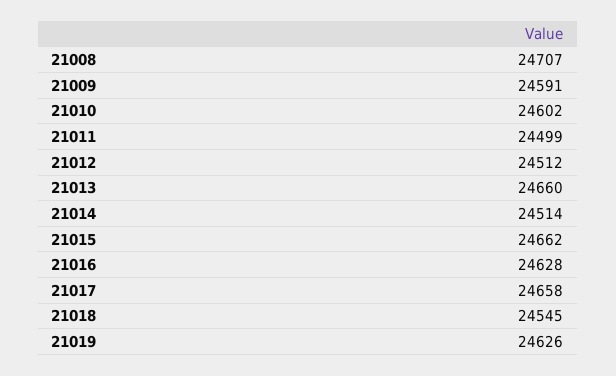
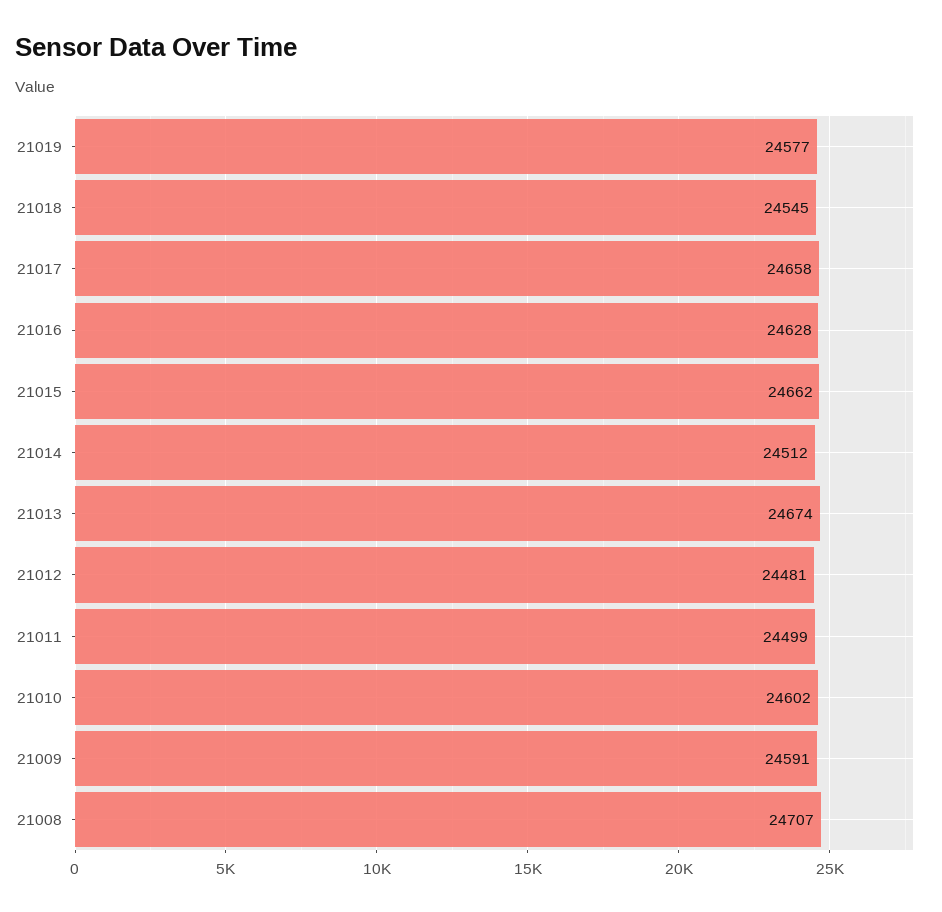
  {
    "21008": 24707,
    "21009": 24591,
    "21010": 24602,
    "21011": 24499,
-   "21012": 24512,
+   "21012": 24481,
-   "21013": 24660,
+   "21013": 24674,
-   "21014": 24514,
+   "21014": 24512,
    "21015": 24662,
    "21016": 24628,
    "21017": 24658,
    "21018": 24545,
-   "21019": 24626
+   "21019": 24577
  }

